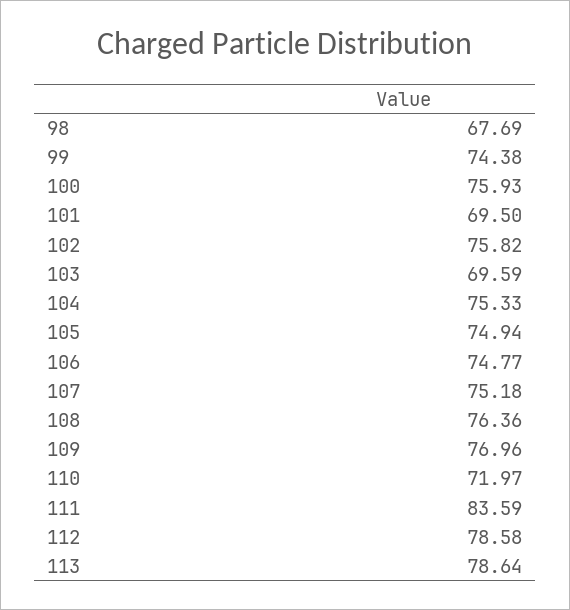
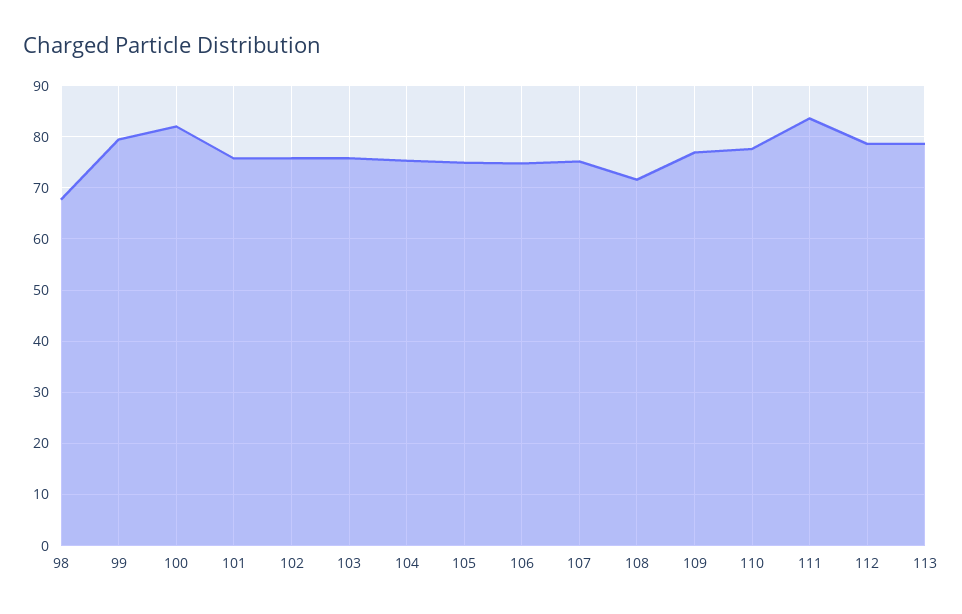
  {
    "98": 67.69,
-   "99": 74.38,
+   "99": 80,
-   "100": 75.93,
+   "100": 82,
-   "101": 69.5,
+   "101": 76,
    "102": 75.82,
-   "103": 69.59,
+   "103": 76,
    "104": 75.33,
    "105": 74.94,
    "106": 74.77,
    "107": 75.18,
-   "108": 76.36,
+   "108": 72,
    "109": 76.96,
-   "110": 71.97,
+   "110": 78,
    "111": 83.59,
    "112": 78.58,
    "113": 78.64
  }

